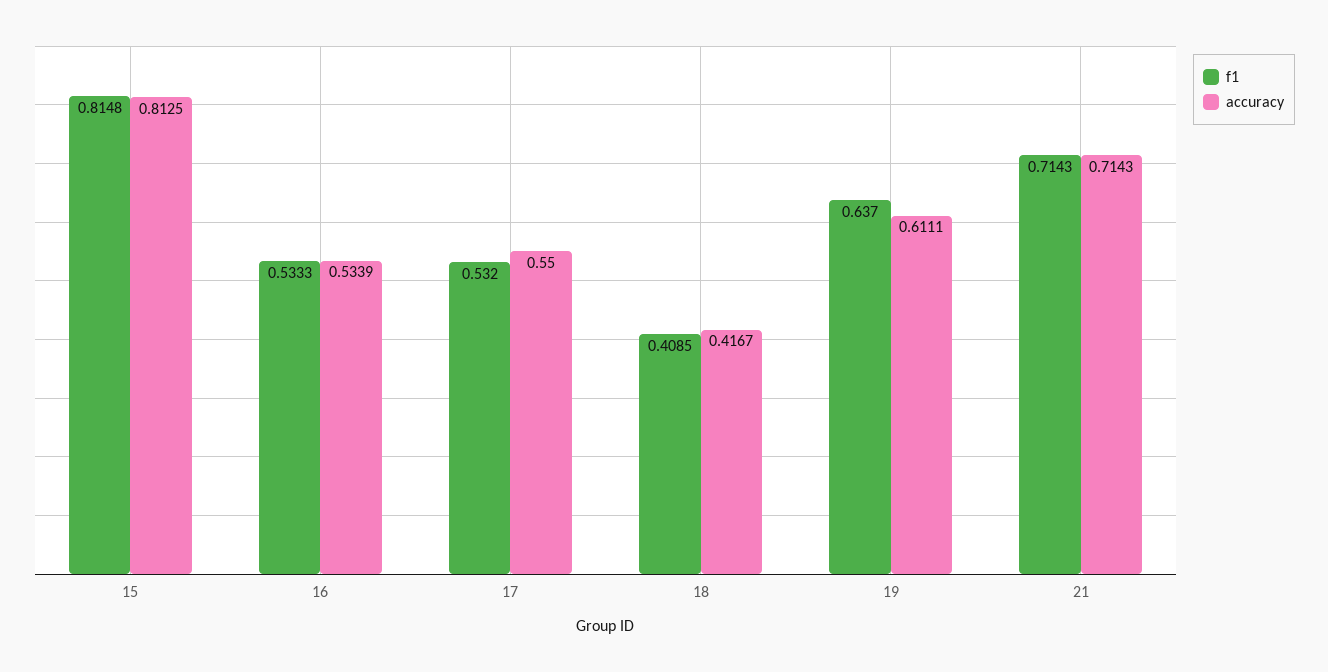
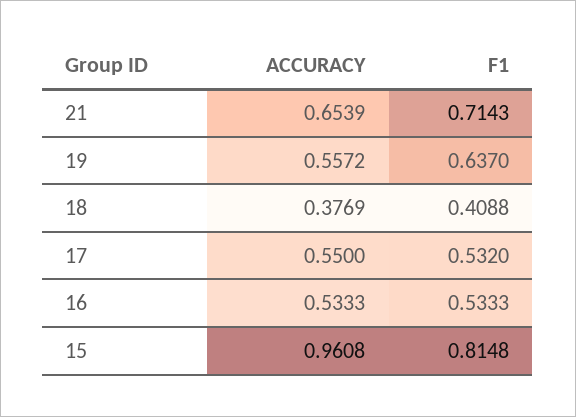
  {
    "f1": {
      "15": 0.8148,
      "16": 0.5333,
      "17": 0.532,
-     "18": 0.4085,
+     "18": 0.4088,
      "19": 0.637,
      "21": 0.7143
    },
    "accuracy": {
-     "15": 0.8125,
+     "15": 0.9608,
-     "16": 0.5339,
+     "16": 0.5333,
      "17": 0.55,
-     "18": 0.4167,
+     "18": 0.3769,
-     "19": 0.6111,
+     "19": 0.5572,
-     "21": 0.7143
+     "21": 0.6539
    }
  }

